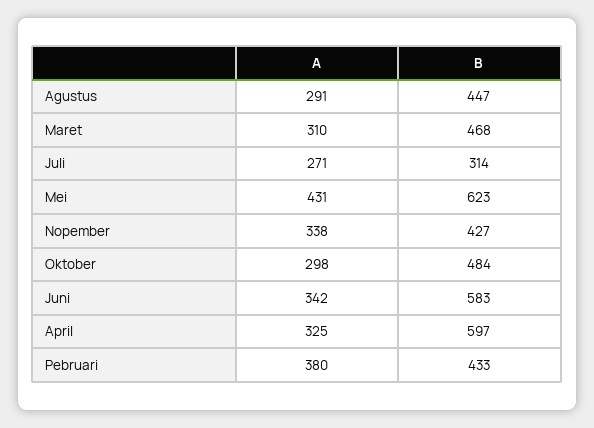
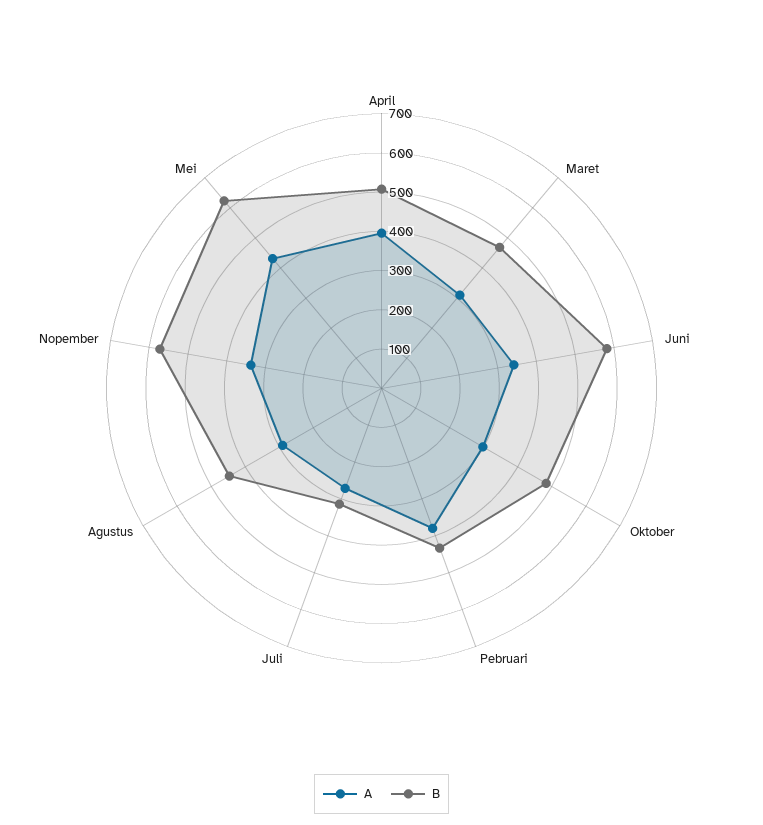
  {
    "A": {
      "Agustus": 291,
      "Maret": 310,
      "Juli": 271,
      "Mei": 431,
      "Nopember": 338,
      "Oktober": 298,
      "Juni": 342,
-     "April": 325,
+     "April": 400,
      "Pebruari": 380
    },
    "B": {
      "Agustus": 447,
      "Maret": 468,
      "Juli": 314,
      "Mei": 623,
-     "Nopember": 427,
+     "Nopember": 575,
      "Oktober": 484,
      "Juni": 583,
-     "April": 597,
+     "April": 500,
      "Pebruari": 433
    }
  }

